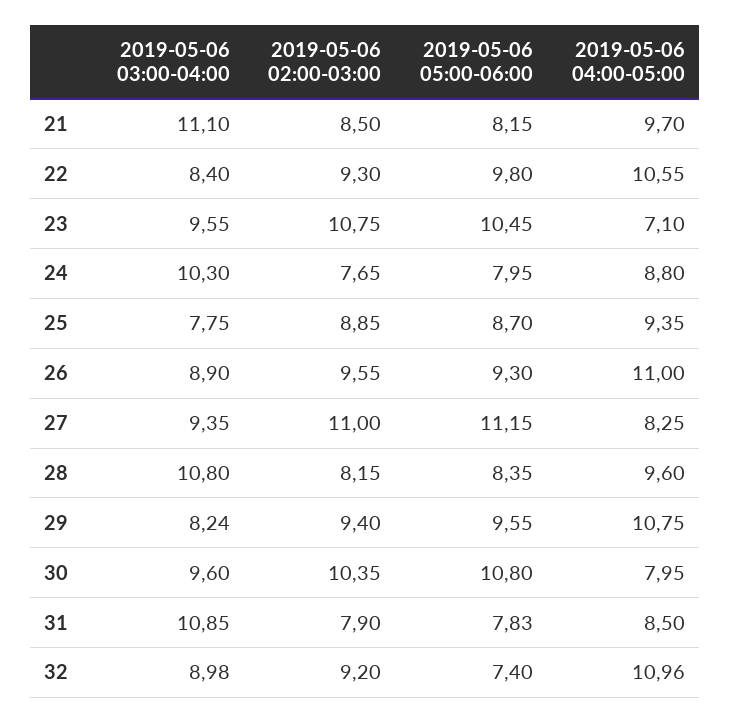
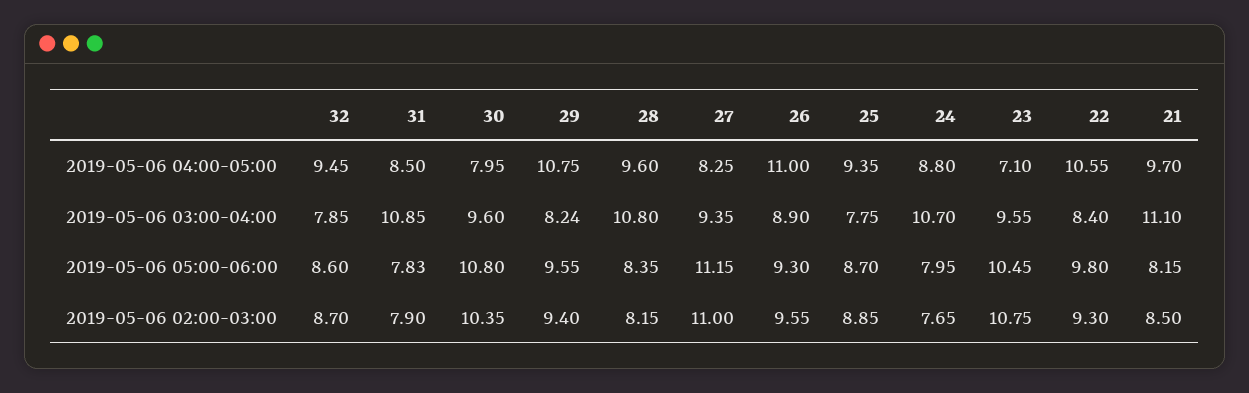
  {
    "2019-05-06 03:00-04:00": {
      "21": 11.1,
      "22": 8.4,
      "23": 9.55,
-     "24": 10.3,
+     "24": 10.7,
      "25": 7.75,
      "26": 8.9,
      "27": 9.35,
      "28": 10.8,
      "29": 8.24,
      "30": 9.6,
      "31": 10.85,
-     "32": 8.98
+     "32": 7.85
    },
    "2019-05-06 02:00-03:00": {
      "21": 8.5,
      "22": 9.3,
      "23": 10.75,
      "24": 7.65,
      "25": 8.85,
      "26": 9.55,
      "27": 11,
      "28": 8.15,
      "29": 9.4,
      "30": 10.35,
      "31": 7.9,
-     "32": 9.2
+     "32": 8.7
    },
    "2019-05-06 05:00-06:00": {
      "21": 8.15,
      "22": 9.8,
      "23": 10.45,
      "24": 7.95,
      "25": 8.7,
      "26": 9.3,
      "27": 11.15,
      "28": 8.35,
      "29": 9.55,
      "30": 10.8,
      "31": 7.83,
-     "32": 7.4
+     "32": 8.6
    },
    "2019-05-06 04:00-05:00": {
      "21": 9.7,
      "22": 10.55,
      "23": 7.1,
      "24": 8.8,
      "25": 9.35,
      "26": 11,
      "27": 8.25,
      "28": 9.6,
      "29": 10.75,
      "30": 7.95,
      "31": 8.5,
-     "32": 10.96
+     "32": 9.45
    }
  }

